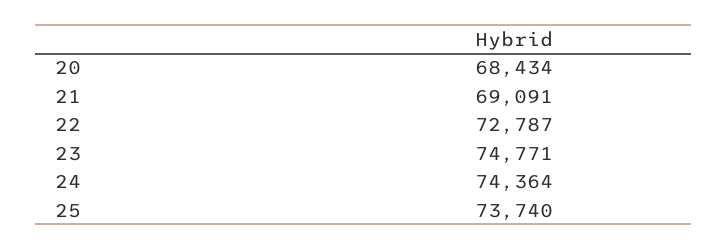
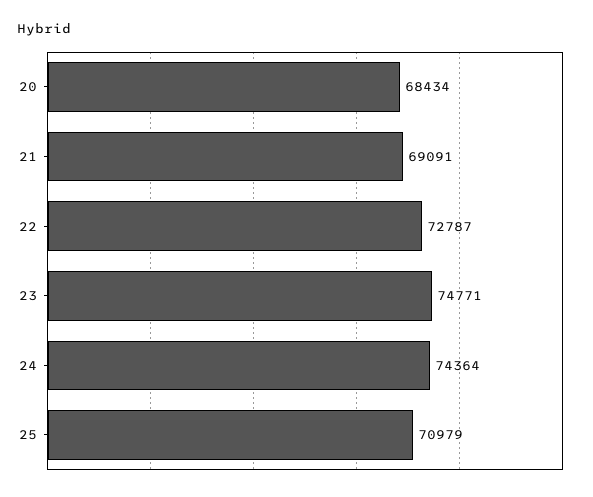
  {
    "20": 68434,
    "21": 69091,
    "22": 72787,
    "23": 74771,
    "24": 74364,
-   "25": 73740
+   "25": 70979
  }

